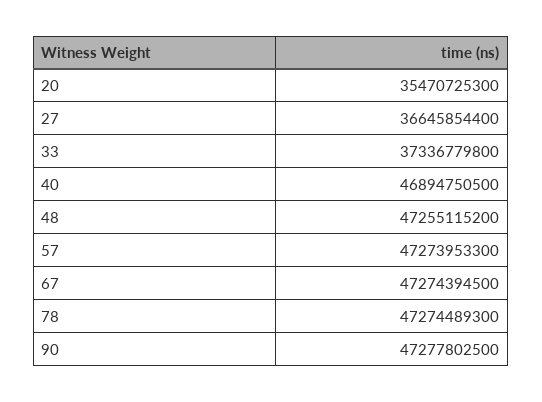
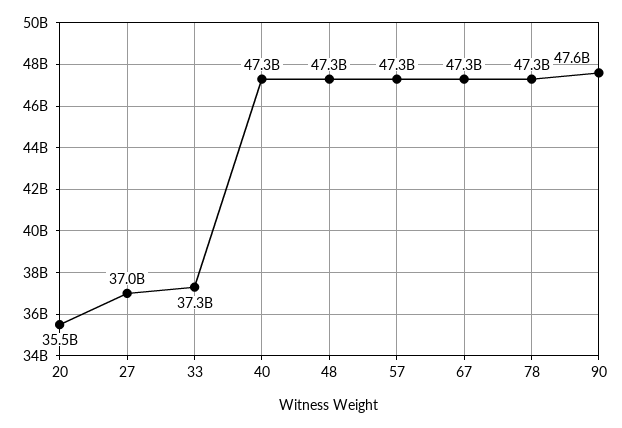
  {
    "20": 35470725300,
-   "27": 36645854400,
+   "27": 37000000000,
    "33": 37336779800,
-   "40": 46894750500,
+   "40": 47300000000,
    "48": 47255115200,
    "57": 47273953300,
    "67": 47274394500,
    "78": 47274489300,
-   "90": 47277802500
+   "90": 47600000000
  }

